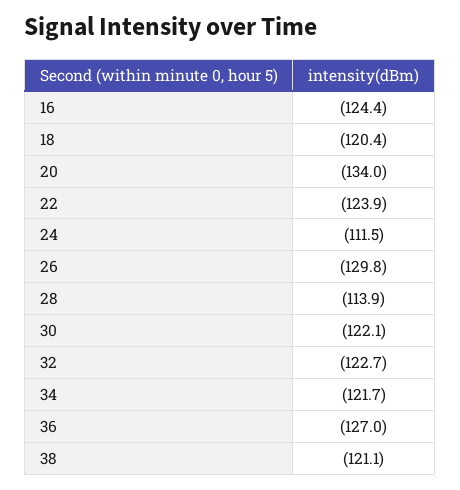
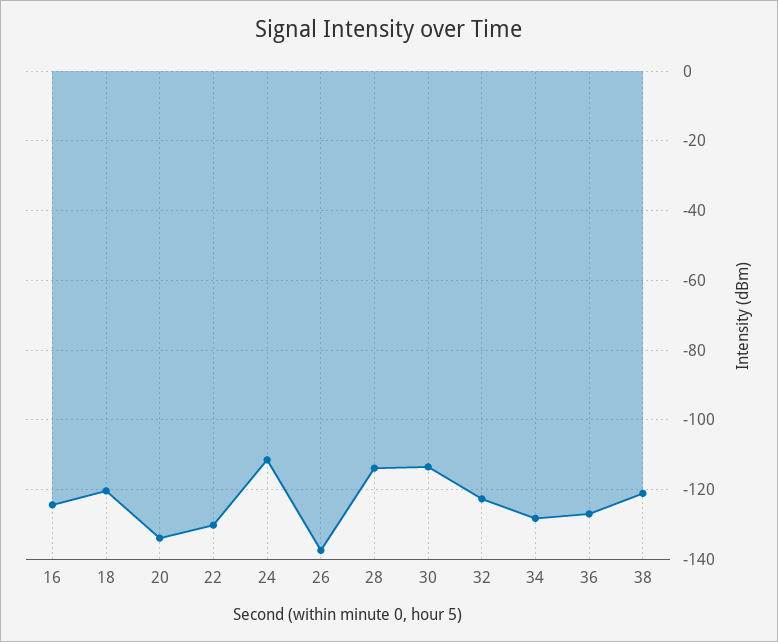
  {
    "16": -124.4,
    "18": -120.4,
    "20": -134,
-   "22": -123.9,
+   "22": -130,
    "24": -111.5,
-   "26": -129.8,
+   "26": -138,
    "28": -113.9,
-   "30": -122.1,
+   "30": -114,
    "32": -122.7,
-   "34": -121.7,
+   "34": -128,
    "36": -127,
    "38": -121.1
  }

